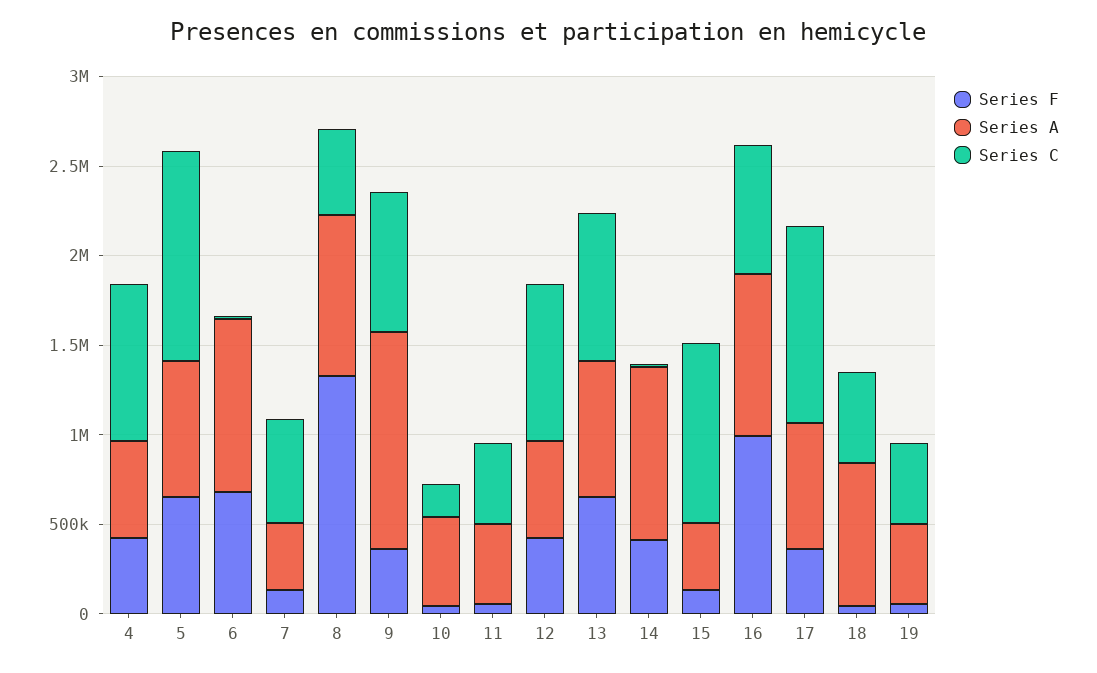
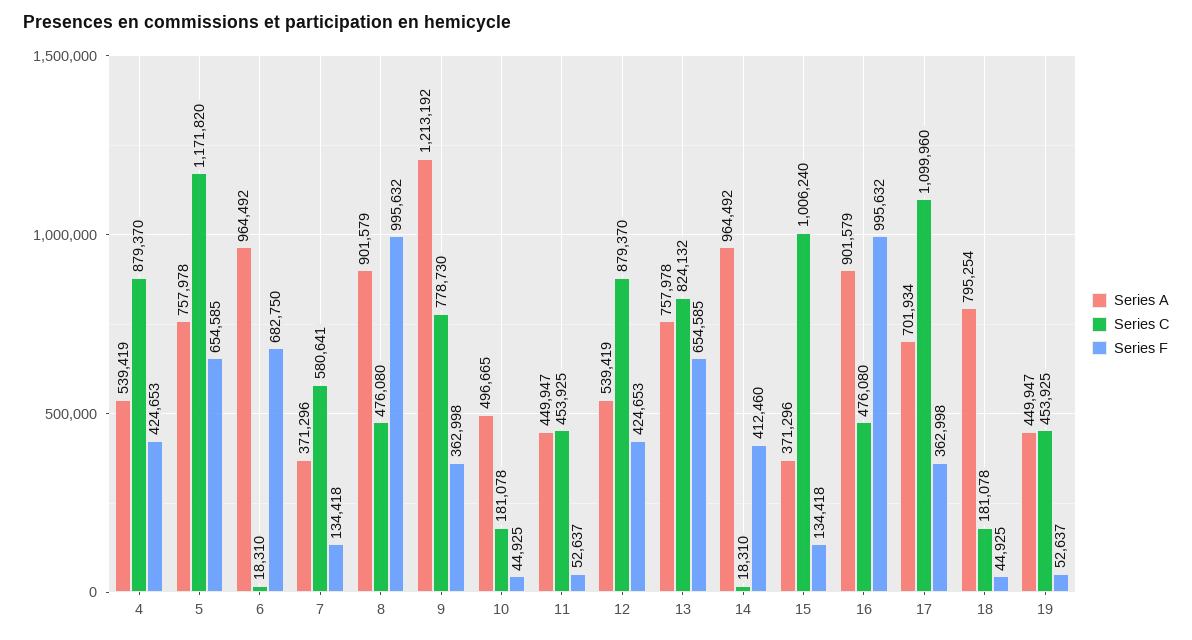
  {
    "Series F": {
      "4": 424653,
      "5": 654585,
      "6": 682750,
      "7": 134418,
-     "8": 1300000,
+     "8": 995632,
      "9": 362998,
      "10": 44925,
      "11": 52637,
      "12": 424653,
      "13": 654585,
      "14": 412460,
      "15": 134418,
      "16": 995632,
      "17": 362998,
      "18": 44925,
      "19": 52637
    },
    "Series A": {
      "4": 539419,
      "5": 757978,
      "6": 964492,
      "7": 371296,
      "8": 901579,
      "9": 1213192,
      "10": 496665,
      "11": 449947,
      "12": 539419,
      "13": 757978,
      "14": 964492,
      "15": 371296,
      "16": 901579,
      "17": 701934,
      "18": 795254,
      "19": 449947
    },
    "Series C": {
      "4": 879370,
      "5": 1171820,
      "6": 18310,
      "7": 580641,
      "8": 476080,
      "9": 778730,
      "10": 181078,
      "11": 453925,
      "12": 879370,
      "13": 824132,
      "14": 18310,
      "15": 1006240,
-     "16": 700000,
+     "16": 476080,
      "17": 1099960,
-     "18": 500000,
+     "18": 181078,
      "19": 453925
    }
  }

